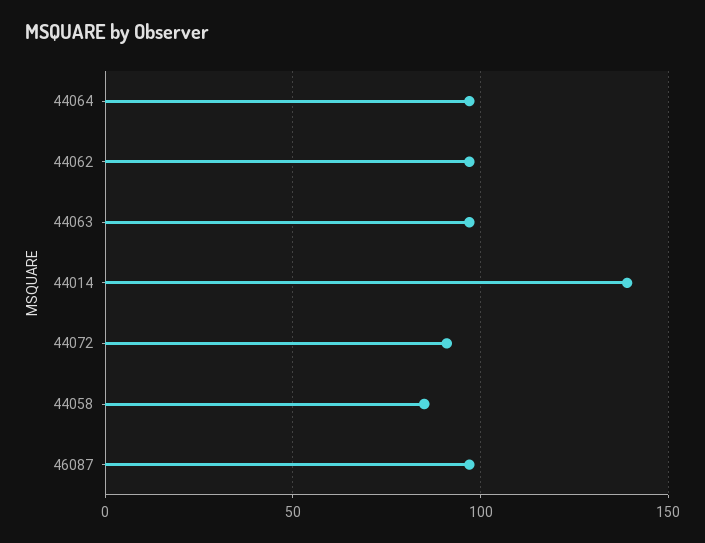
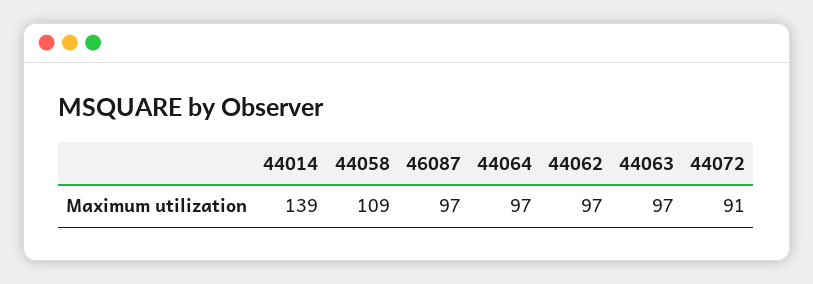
  {
    "44064": 97,
    "44062": 97,
    "44063": 97,
    "44014": 139,
    "44072": 91,
-   "44058": 85,
+   "44058": 109,
    "46087": 97
  }

